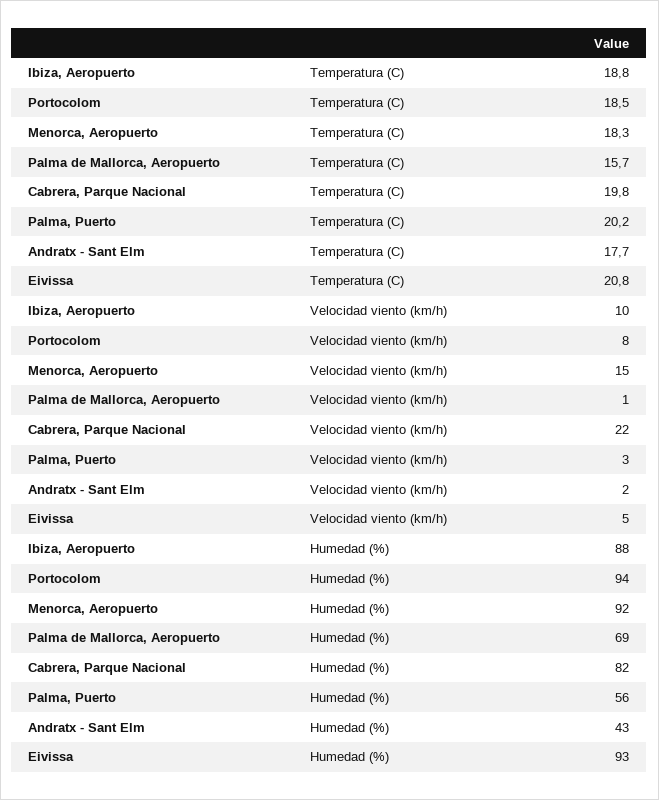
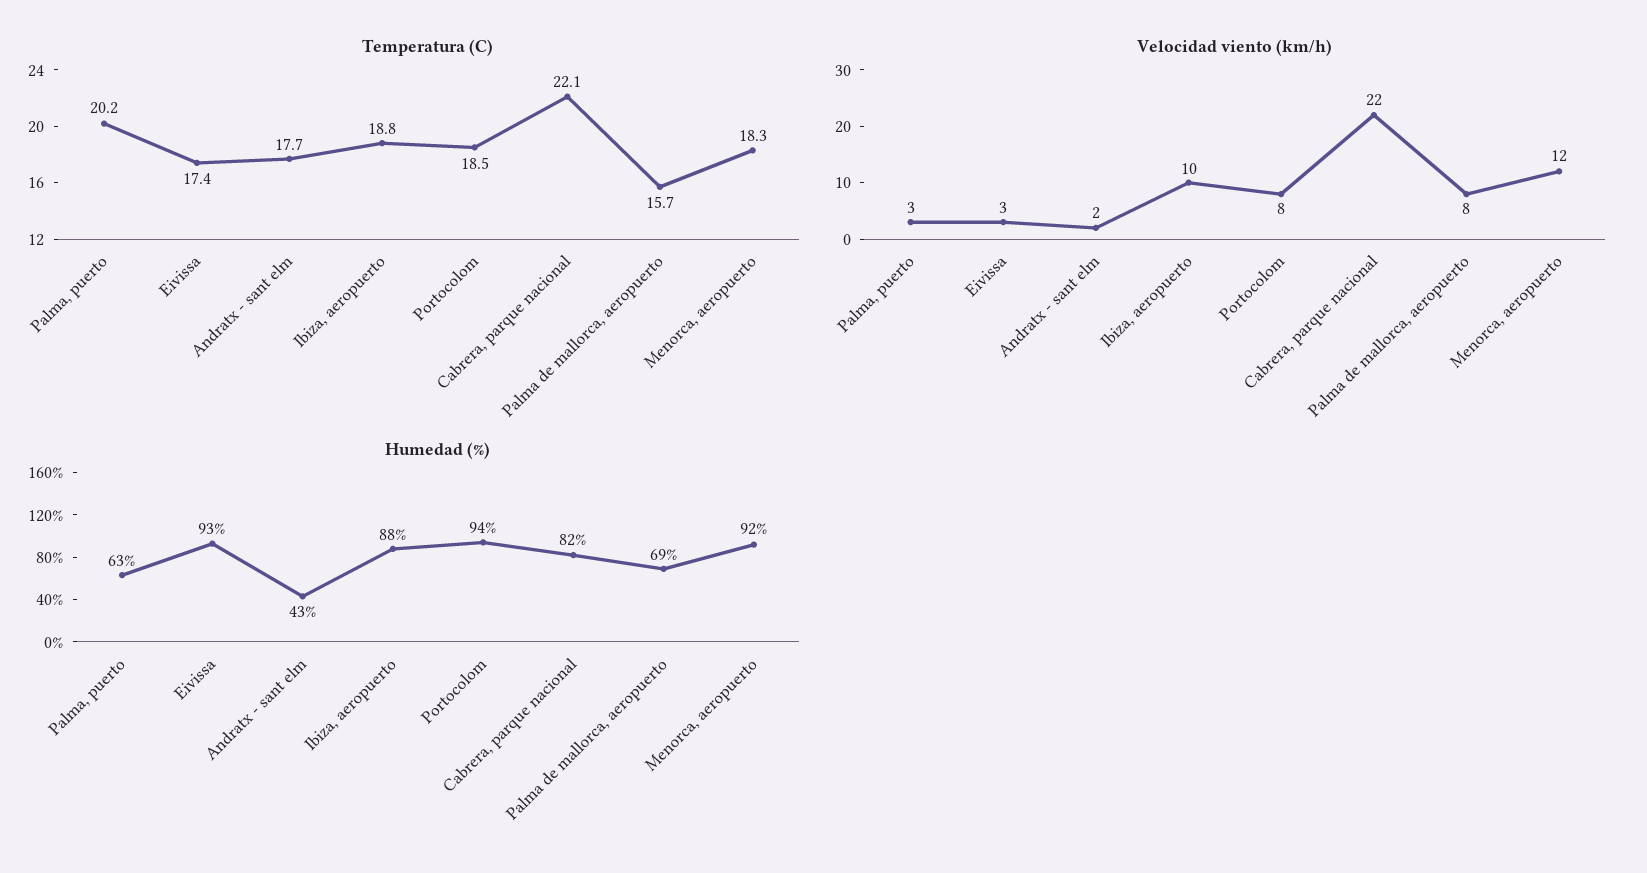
  {
    "Temperatura (C)": {
      "Ibiza, Aeropuerto": 18.8,
      "Portocolom": 18.5,
      "Menorca, Aeropuerto": 18.3,
      "Palma de Mallorca, Aeropuerto": 15.7,
-     "Cabrera, Parque Nacional": 19.8,
+     "Cabrera, Parque Nacional": 22.1,
      "Palma, Puerto": 20.2,
      "Andratx - Sant Elm": 17.7,
-     "Eivissa": 20.8
+     "Eivissa": 17.4
    },
    "Velocidad viento (km/h)": {
      "Ibiza, Aeropuerto": 10,
      "Portocolom": 8,
-     "Menorca, Aeropuerto": 15,
+     "Menorca, Aeropuerto": 12,
-     "Palma de Mallorca, Aeropuerto": 1,
+     "Palma de Mallorca, Aeropuerto": 8,
      "Cabrera, Parque Nacional": 22,
      "Palma, Puerto": 3,
      "Andratx - Sant Elm": 2,
-     "Eivissa": 5
+     "Eivissa": 3
    },
    "Humedad (%)": {
      "Ibiza, Aeropuerto": 88,
      "Portocolom": 94,
      "Menorca, Aeropuerto": 92,
      "Palma de Mallorca, Aeropuerto": 69,
      "Cabrera, Parque Nacional": 82,
-     "Palma, Puerto": 56,
+     "Palma, Puerto": 63,
      "Andratx - Sant Elm": 43,
      "Eivissa": 93
    }
  }

